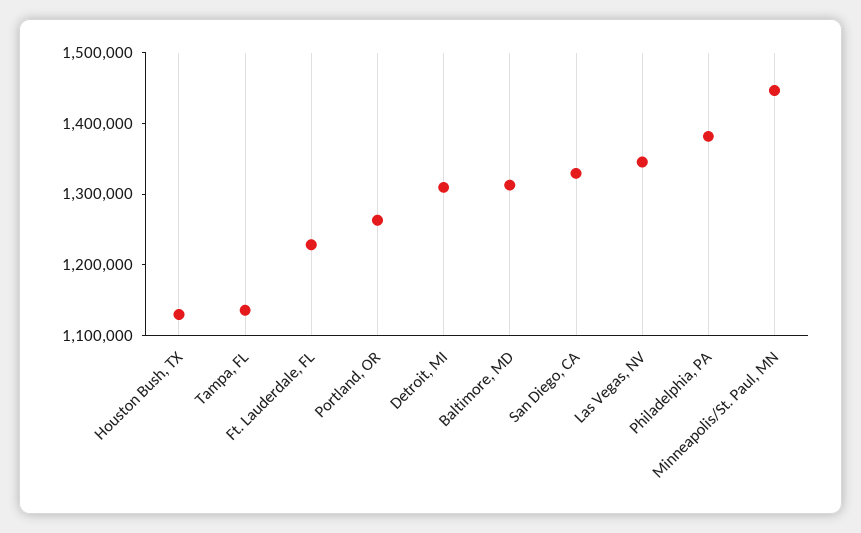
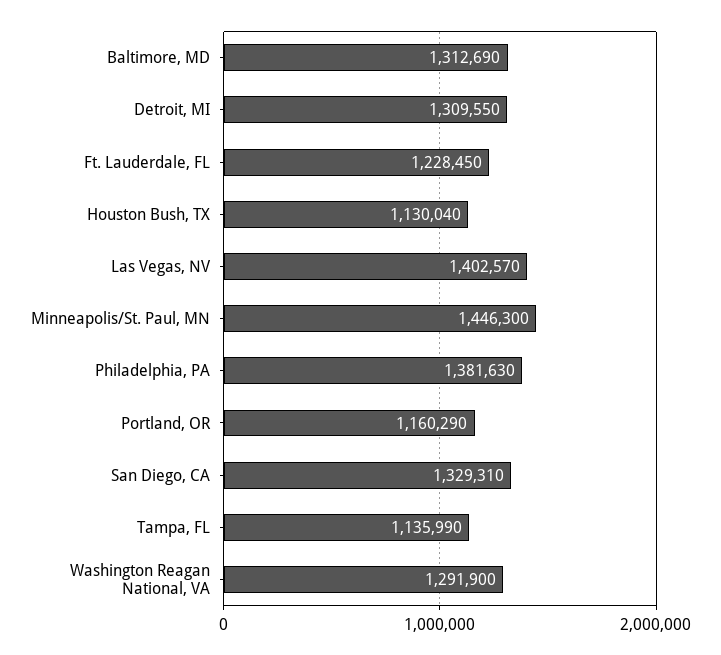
  {
    "Houston Bush, TX": 1130040,
    "Tampa, FL": 1135990,
    "Ft. Lauderdale, FL": 1228450,
-   "Portland, OR": 1260000,
+   "Portland, OR": 1160290,
    "Detroit, MI": 1309550,
    "Baltimore, MD": 1312690,
    "San Diego, CA": 1329310,
-   "Las Vegas, NV": 1340000,
+   "Las Vegas, NV": 1402570,
    "Philadelphia, PA": 1381630,
-   "Minneapolis/St. Paul, MN": 1446300
+   "Minneapolis/St. Paul, MN": 1446300,
+   "Washington Reagan National, VA": 1291900
  }

